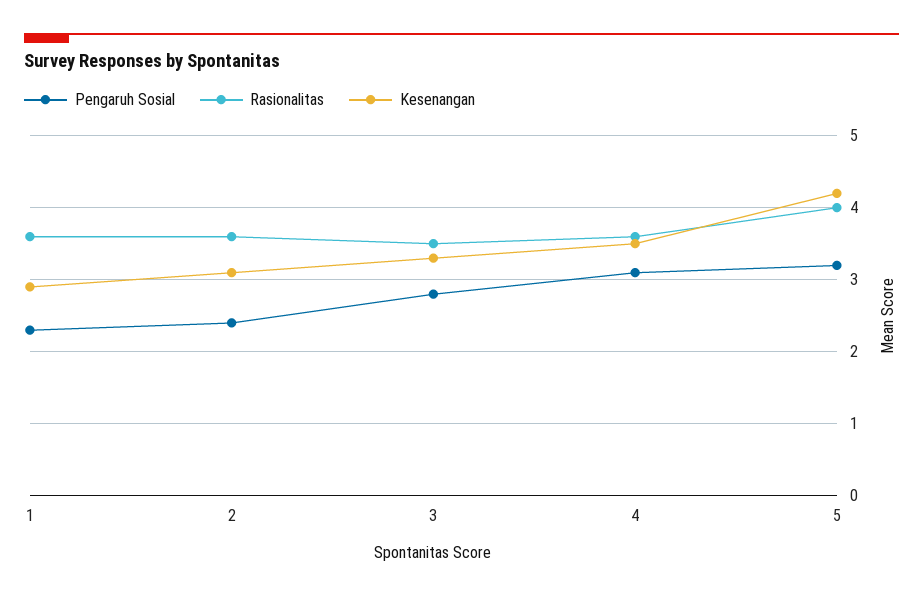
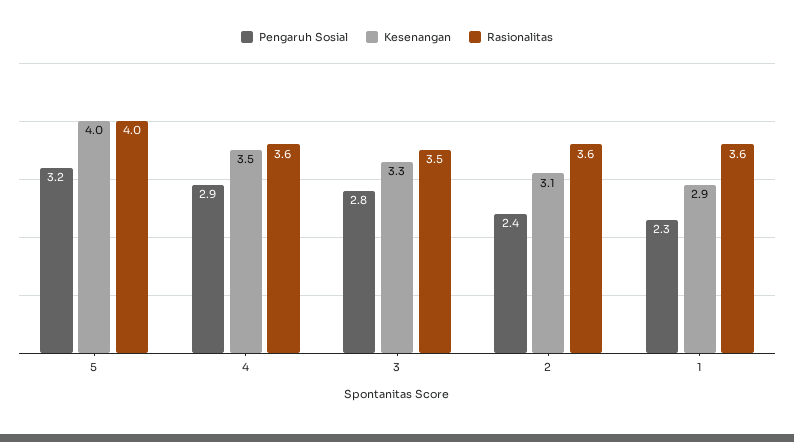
  {
    "Pengaruh Sosial": {
      "1": 2.3,
      "2": 2.4,
      "3": 2.8,
-     "4": 3.1,
+     "4": 2.9,
      "5": 3.2
    },
    "Rasionalitas": {
      "1": 3.6,
      "2": 3.6,
      "3": 3.5,
      "4": 3.6,
      "5": 4
    },
    "Kesenangan": {
      "1": 2.9,
      "2": 3.1,
      "3": 3.3,
      "4": 3.5,
-     "5": 4.2
+     "5": 4
    }
  }

